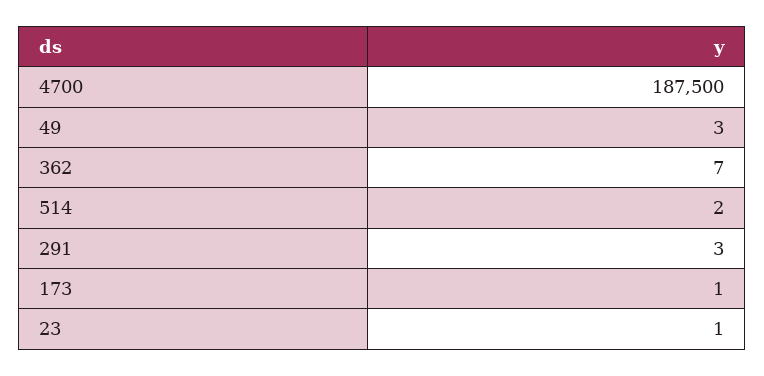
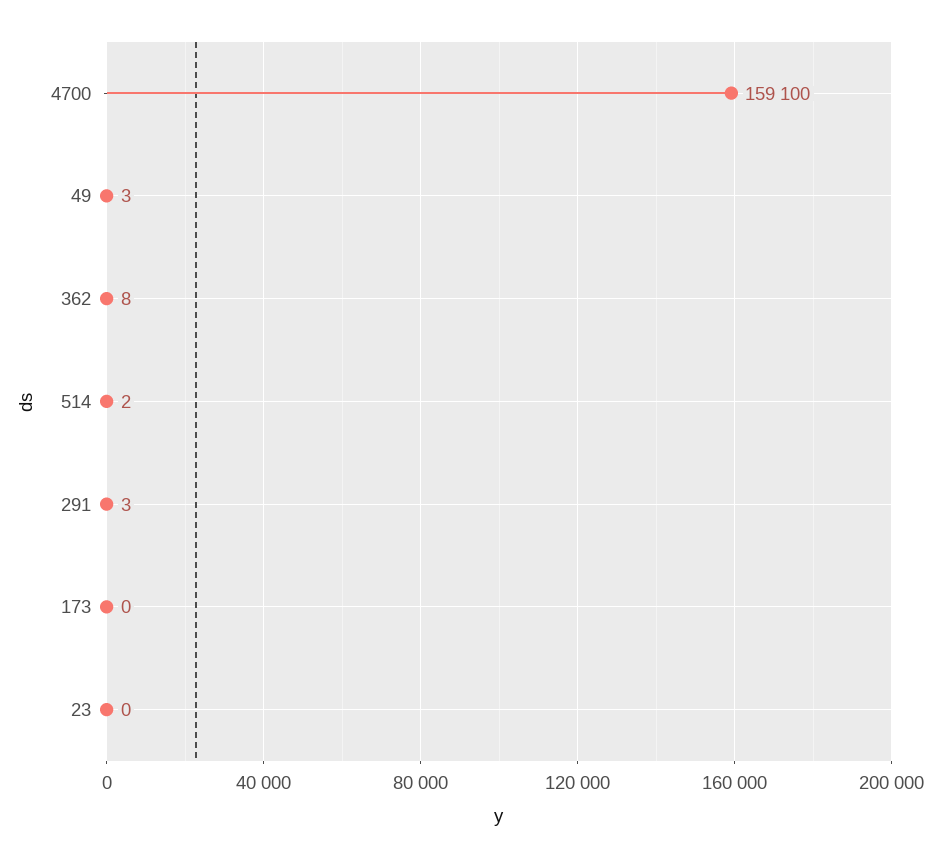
  {
-   "4700": 187500,
+   "4700": 159100,
    "49": 3,
-   "362": 7,
+   "362": 8,
    "514": 2,
    "291": 3,
-   "173": 1,
+   "173": 0,
-   "23": 1
+   "23": 0
  }

